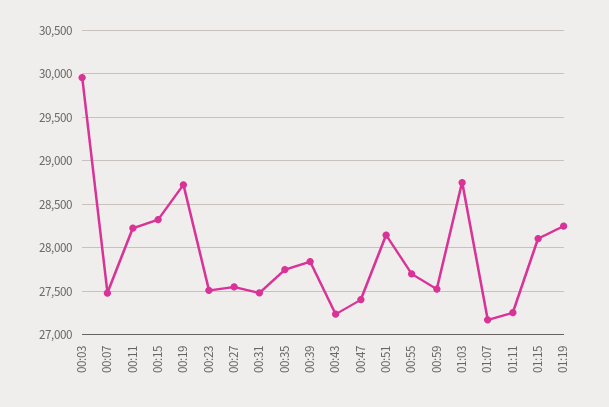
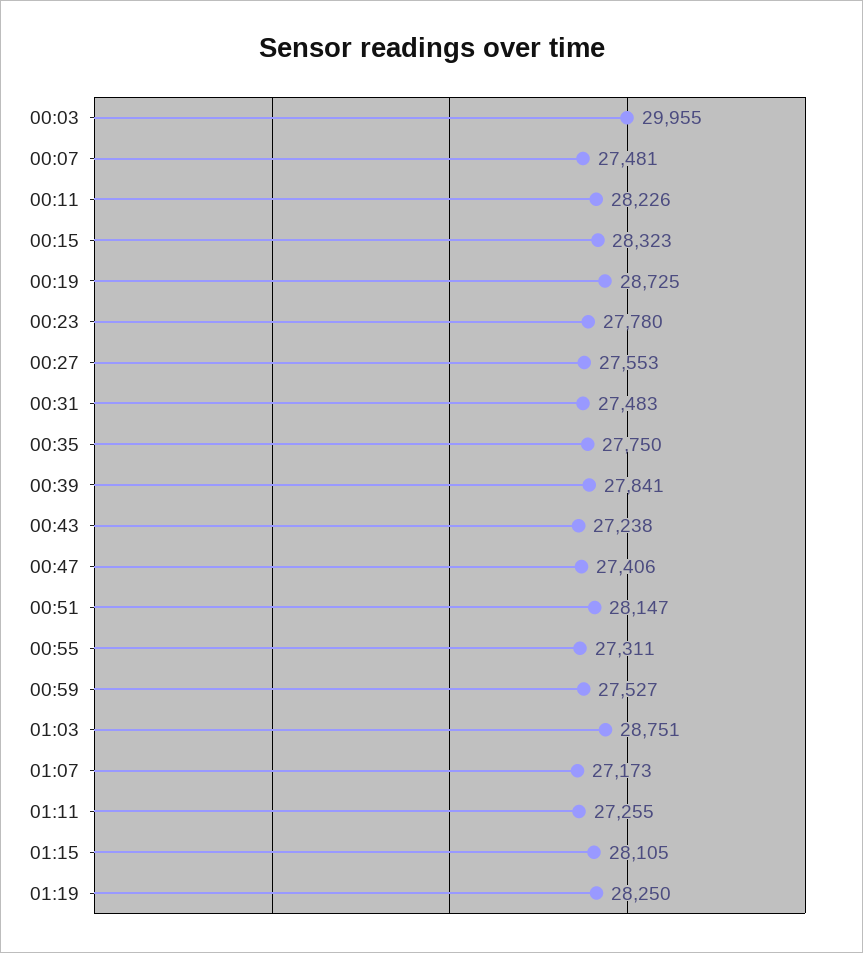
  {
    "00:03": 29955,
    "00:07": 27481,
    "00:11": 28226,
    "00:15": 28323,
    "00:19": 28725,
-   "00:23": 27500,
+   "00:23": 27780,
    "00:27": 27553,
    "00:31": 27483,
    "00:35": 27750,
    "00:39": 27841,
    "00:43": 27238,
    "00:47": 27406,
    "00:51": 28147,
-   "00:55": 27700,
+   "00:55": 27311,
    "00:59": 27527,
    "01:03": 28751,
    "01:07": 27173,
    "01:11": 27255,
    "01:15": 28105,
    "01:19": 28250
  }

